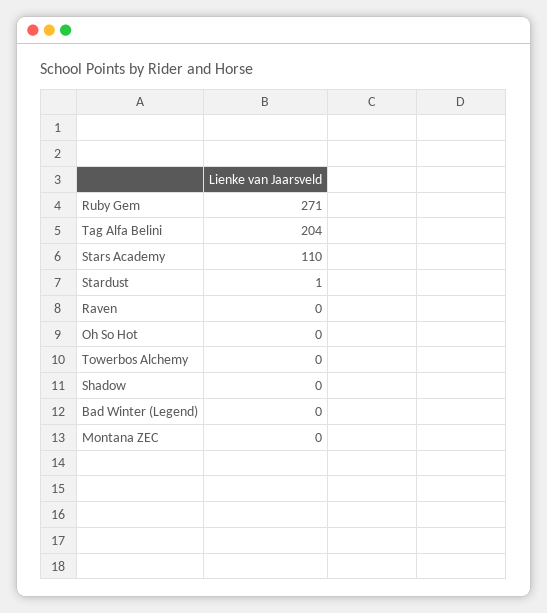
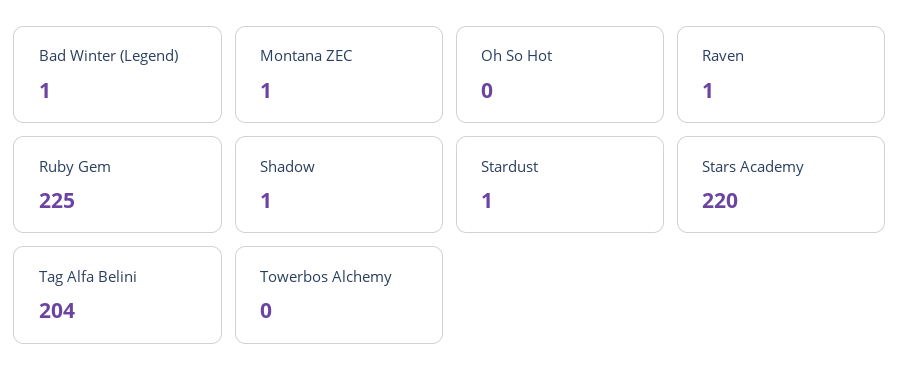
  {
-   "Ruby Gem": 271,
+   "Ruby Gem": 225,
    "Tag Alfa Belini": 204,
-   "Stars Academy": 110,
+   "Stars Academy": 220,
    "Stardust": 1,
-   "Raven": 0,
+   "Raven": 1,
    "Oh So Hot": 0,
    "Towerbos Alchemy": 0,
-   "Shadow": 0,
+   "Shadow": 1,
-   "Bad Winter (Legend)": 0,
+   "Bad Winter (Legend)": 1,
-   "Montana ZEC": 0
+   "Montana ZEC": 1
  }

